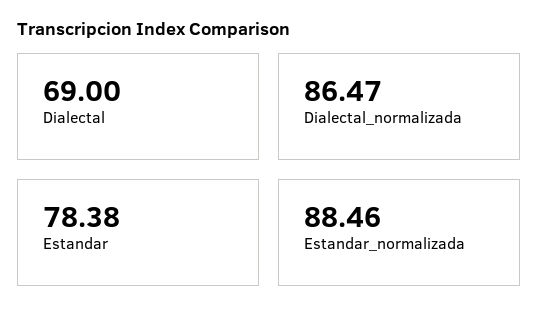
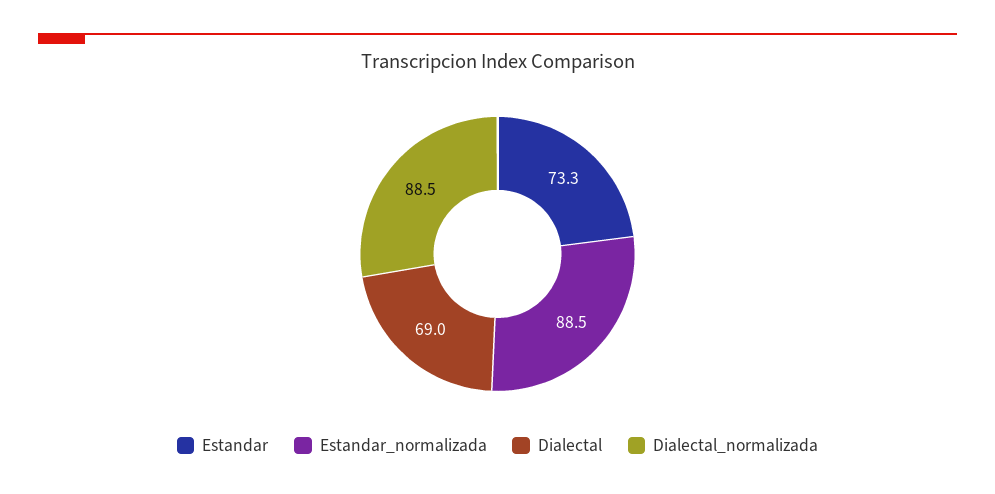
  {
    "Dialectal": 69,
-   "Dialectal_normalizada": 86.47,
+   "Dialectal_normalizada": 88.5,
-   "Estandar": 78.38,
+   "Estandar": 73.3,
    "Estandar_normalizada": 88.46
  }

